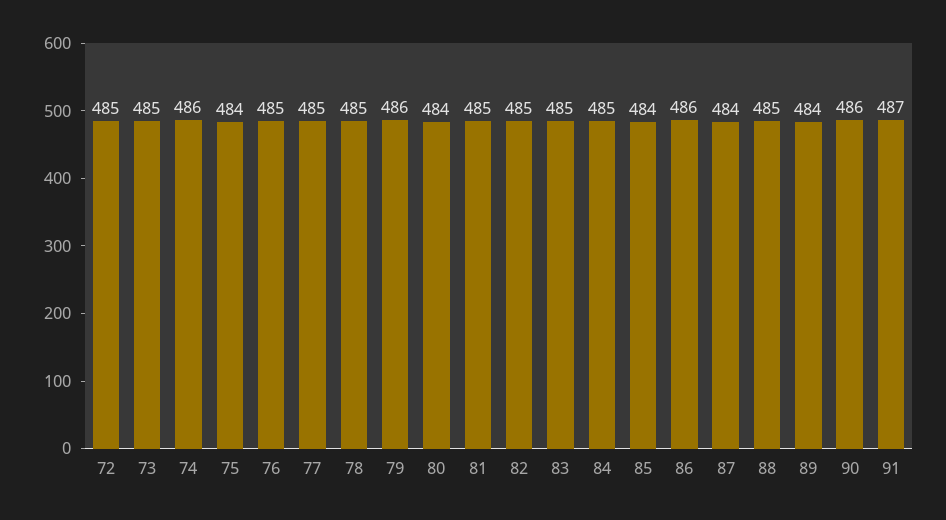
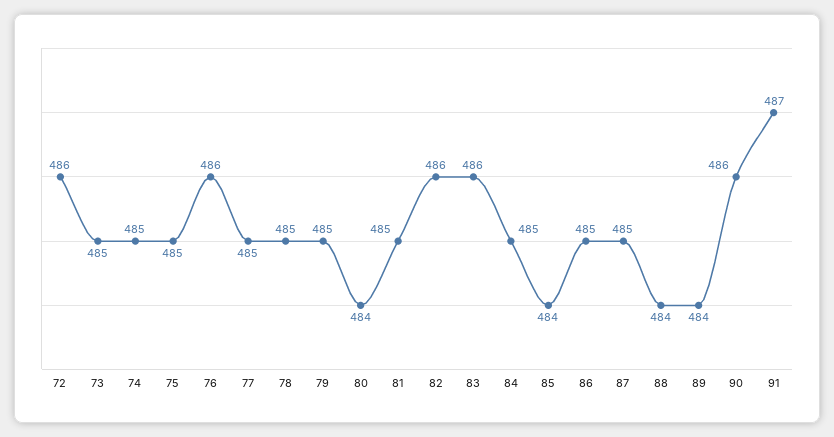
  {
-   "72": 485,
+   "72": 486,
    "73": 485,
-   "74": 486,
+   "74": 485,
-   "75": 484,
+   "75": 485,
-   "76": 485,
+   "76": 486,
    "77": 485,
    "78": 485,
-   "79": 486,
+   "79": 485,
    "80": 484,
    "81": 485,
-   "82": 485,
+   "82": 486,
-   "83": 485,
+   "83": 486,
    "84": 485,
    "85": 484,
-   "86": 486,
+   "86": 485,
-   "87": 484,
+   "87": 485,
-   "88": 485,
+   "88": 484,
    "89": 484,
    "90": 486,
    "91": 487
  }

